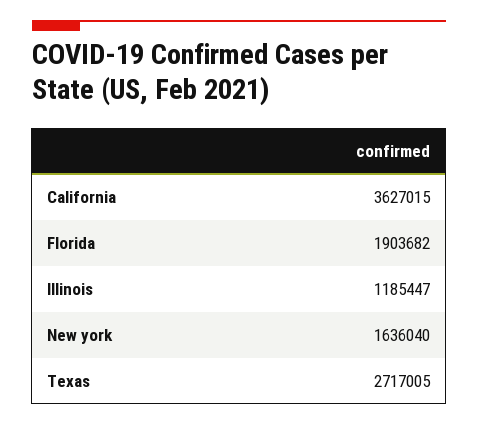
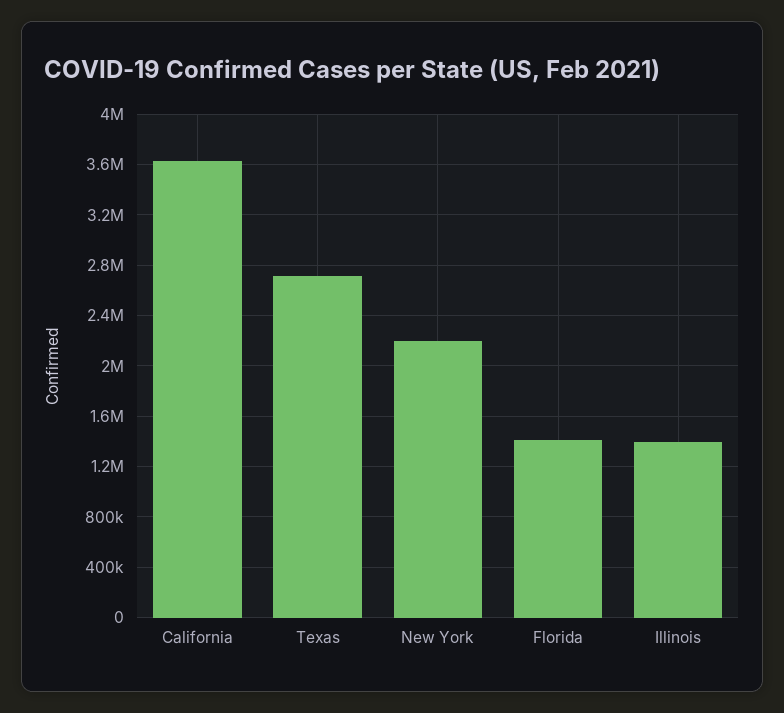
  {
    "California": 3627015,
-   "Florida": 1903682,
+   "Florida": 1400000,
-   "Illinois": 1185447,
+   "Illinois": 1400000,
-   "New york": 1636040,
+   "New york": 2200000,
    "Texas": 2717005
  }

